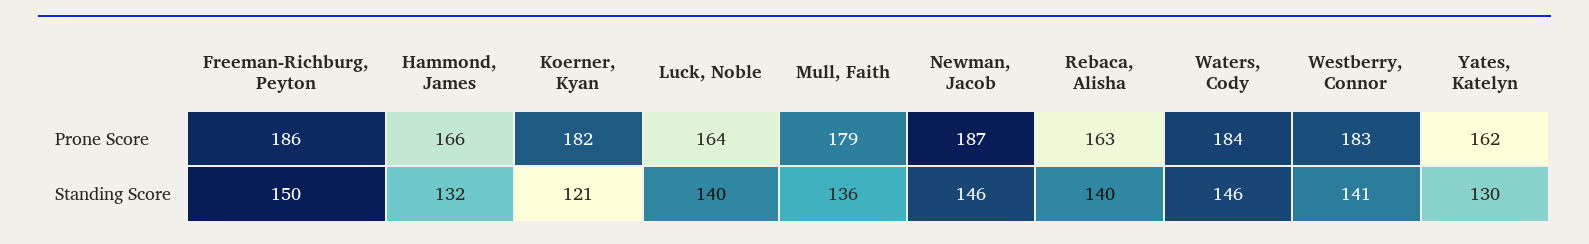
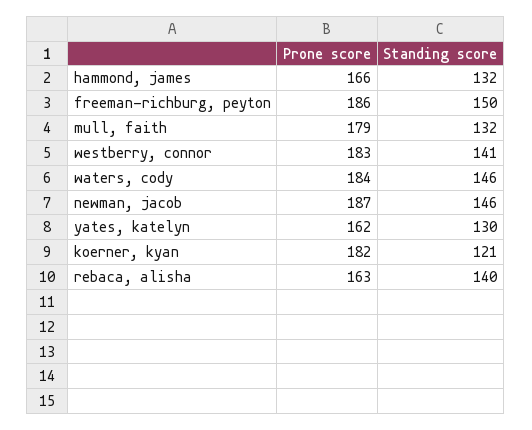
  {
    "Freeman-Richburg, Peyton": {
      "Prone Score": 186,
      "Standing Score": 150
    },
    "Hammond, James": {
      "Prone Score": 166,
      "Standing Score": 132
    },
    "Koerner, Kyan": {
      "Prone Score": 182,
      "Standing Score": 121
    },
-   "Luck, Noble": {
-     "Prone Score": 164,
-     "Standing Score": 140
-   },
    "Mull, Faith": {
      "Prone Score": 179,
-     "Standing Score": 136
+     "Standing Score": 132
    },
    "Newman, Jacob": {
      "Prone Score": 187,
      "Standing Score": 146
    },
    "Rebaca, Alisha": {
      "Prone Score": 163,
      "Standing Score": 140
    },
    "Waters, Cody": {
      "Prone Score": 184,
      "Standing Score": 146
    },
    "Westberry, Connor": {
      "Prone Score": 183,
      "Standing Score": 141
    },
    "Yates, Katelyn": {
      "Prone Score": 162,
      "Standing Score": 130
    }
  }

